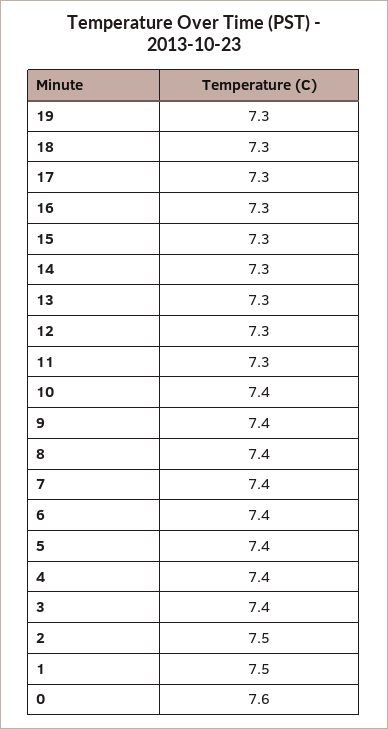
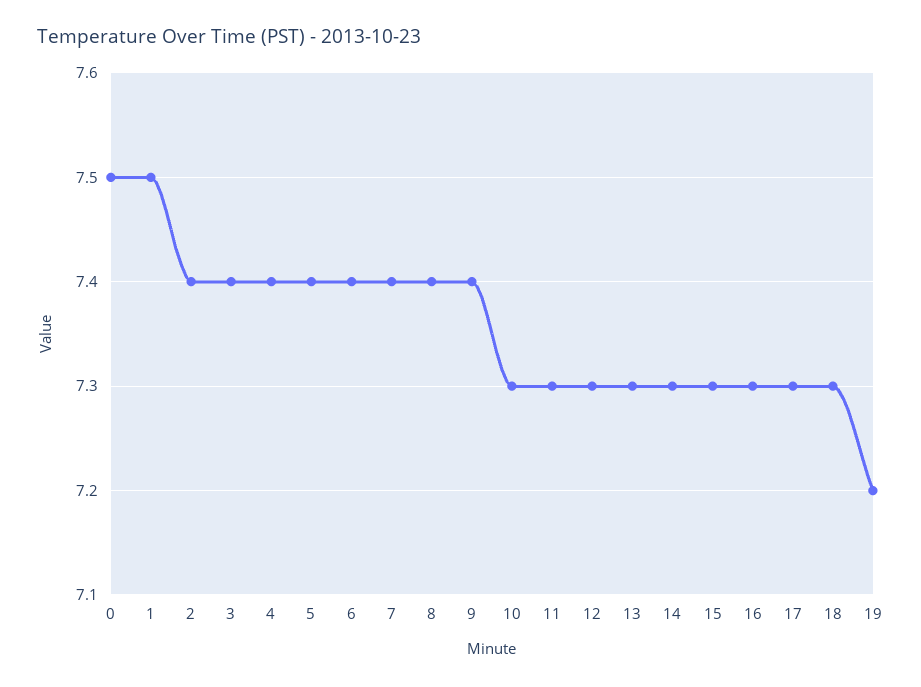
  {
-   "19": 7.3,
+   "19": 7.2,
    "18": 7.3,
    "17": 7.3,
    "16": 7.3,
    "15": 7.3,
    "14": 7.3,
    "13": 7.3,
    "12": 7.3,
    "11": 7.3,
-   "10": 7.4,
+   "10": 7.3,
    "9": 7.4,
    "8": 7.4,
    "7": 7.4,
    "6": 7.4,
    "5": 7.4,
    "4": 7.4,
    "3": 7.4,
-   "2": 7.5,
+   "2": 7.4,
    "1": 7.5,
-   "0": 7.6
+   "0": 7.5
  }

